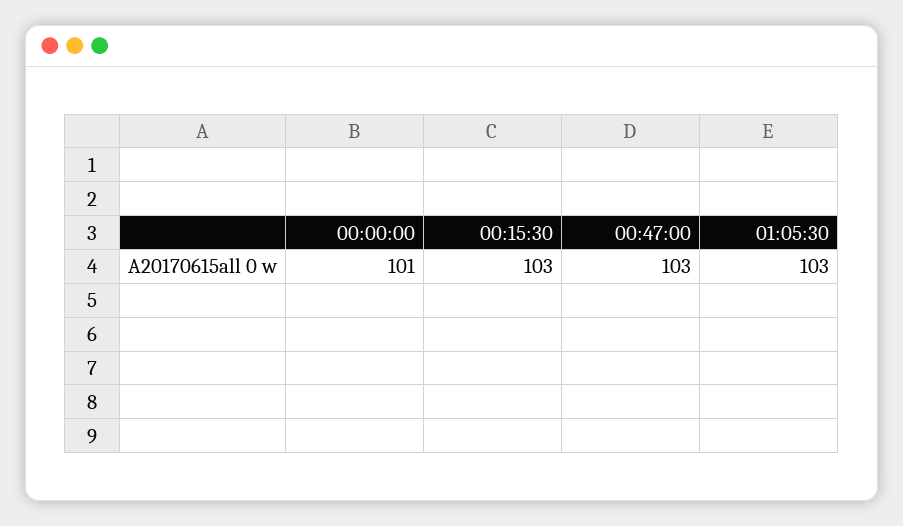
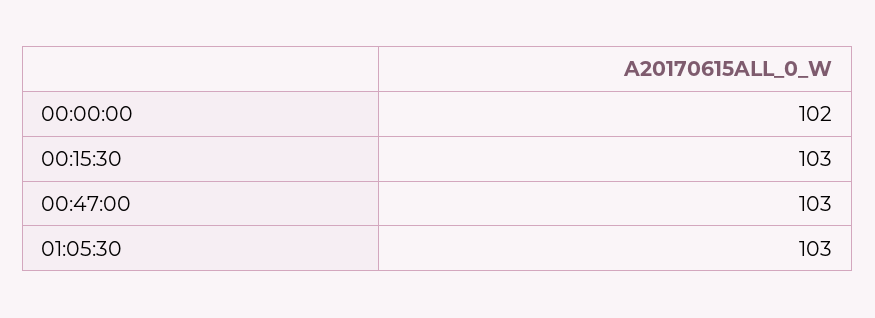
  {
-   "00:00:00": 101,
+   "00:00:00": 102,
    "00:15:30": 103,
    "00:47:00": 103,
    "01:05:30": 103
  }

